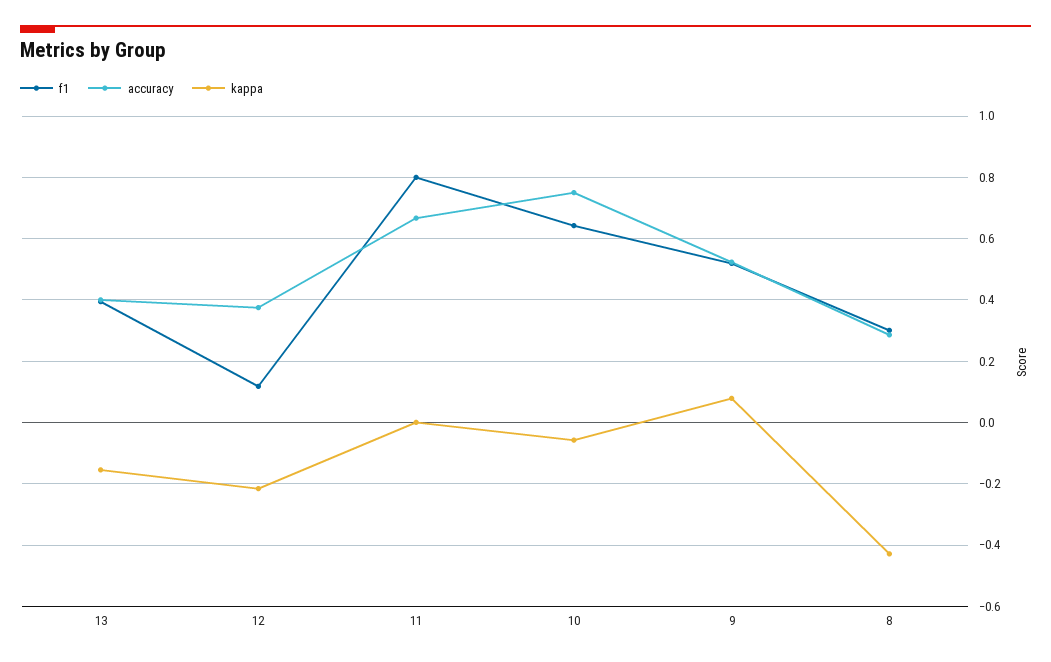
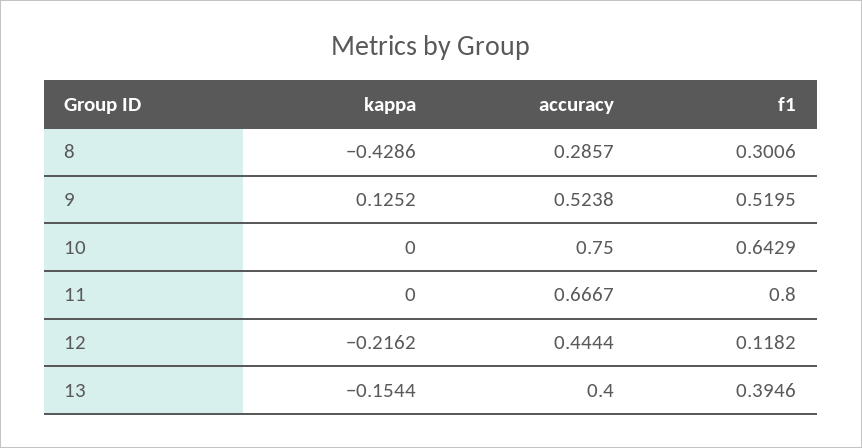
  {
    "f1": {
      "13": 0.3946,
      "12": 0.1182,
      "11": 0.8,
      "10": 0.6429,
      "9": 0.5195,
      "8": 0.3006
    },
    "accuracy": {
      "13": 0.4,
-     "12": 0.38,
+     "12": 0.4444,
      "11": 0.6667,
      "10": 0.75,
      "9": 0.5238,
      "8": 0.2857
    },
    "kappa": {
      "13": -0.1544,
      "12": -0.2162,
      "11": 0,
-     "10": -0.06,
+     "10": 0,
-     "9": 0.08,
+     "9": 0.1252,
      "8": -0.4286
    }
  }

